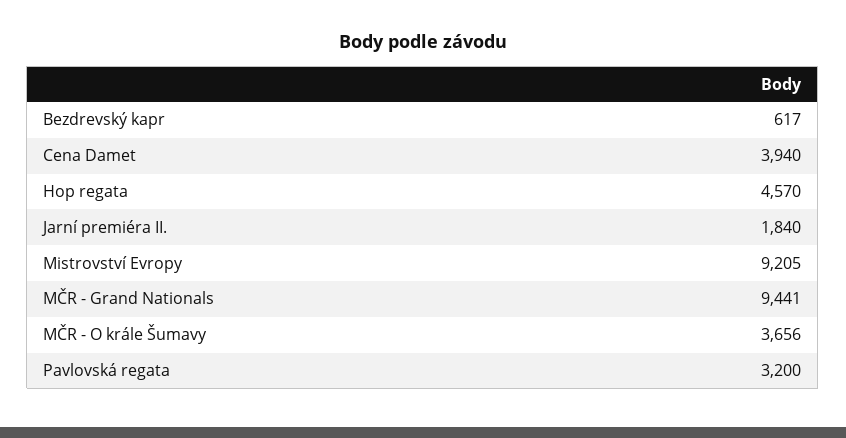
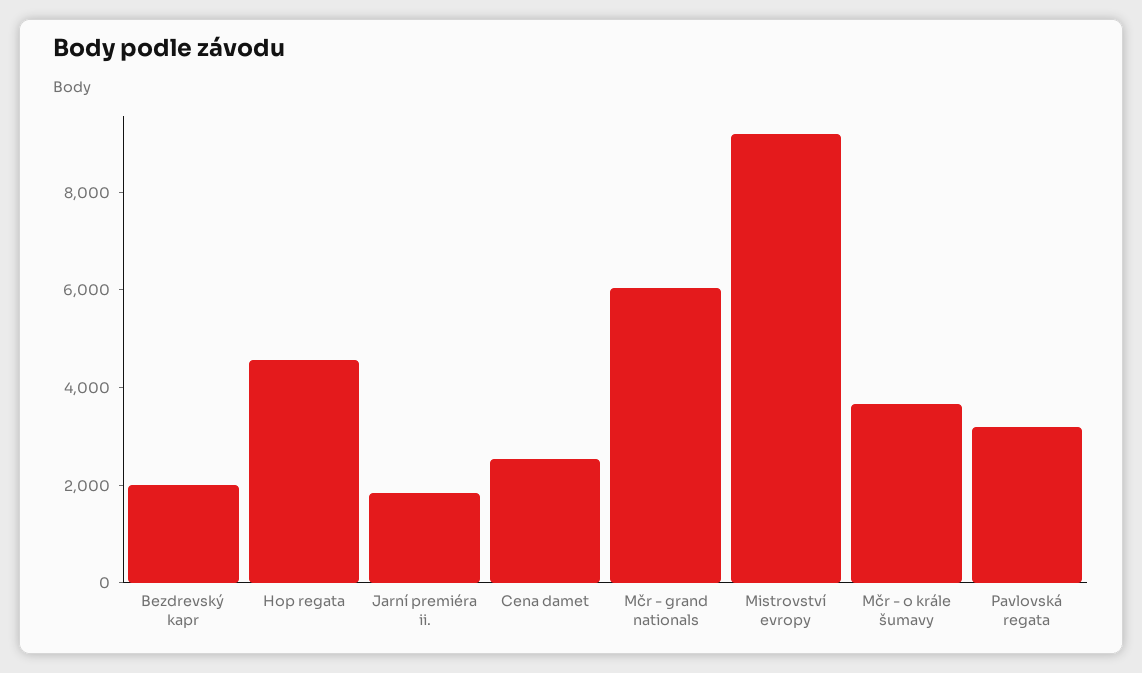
  {
-   "Bezdrevský kapr": 617,
+   "Bezdrevský kapr": 2000,
-   "Cena Damet": 3940,
+   "Cena Damet": 2500,
    "Hop regata": 4570,
    "Jarní premiéra II.": 1840,
    "Mistrovství Evropy": 9205,
-   "MČR - Grand Nationals": 9441,
+   "MČR - Grand Nationals": 6000,
    "MČR - O krále Šumavy": 3656,
    "Pavlovská regata": 3200
  }

